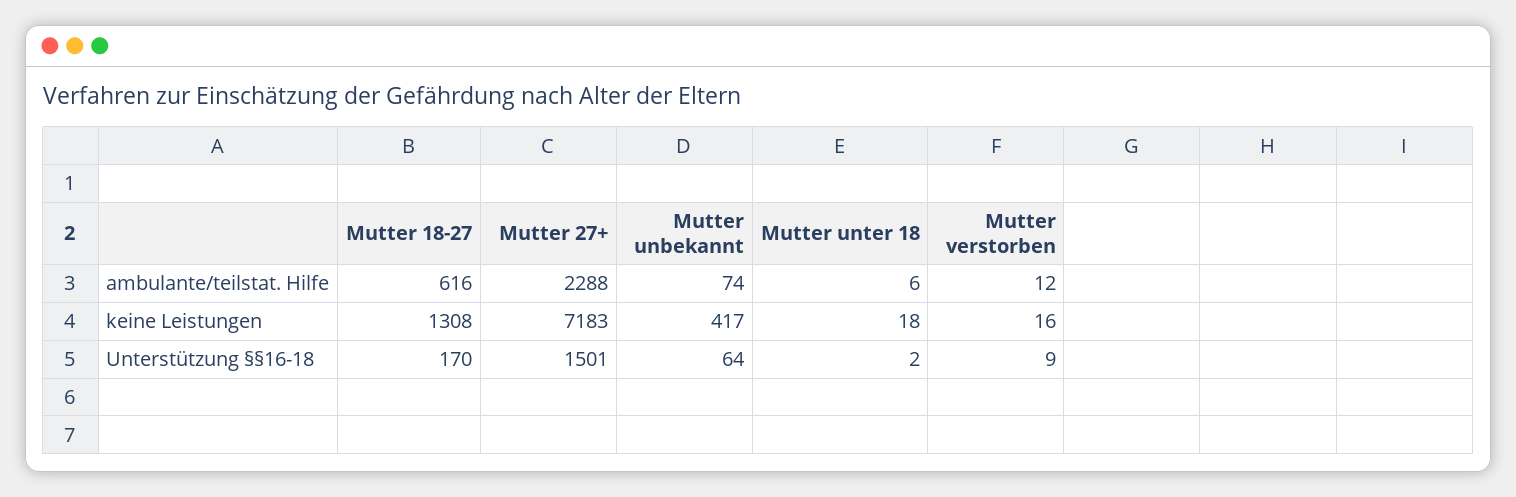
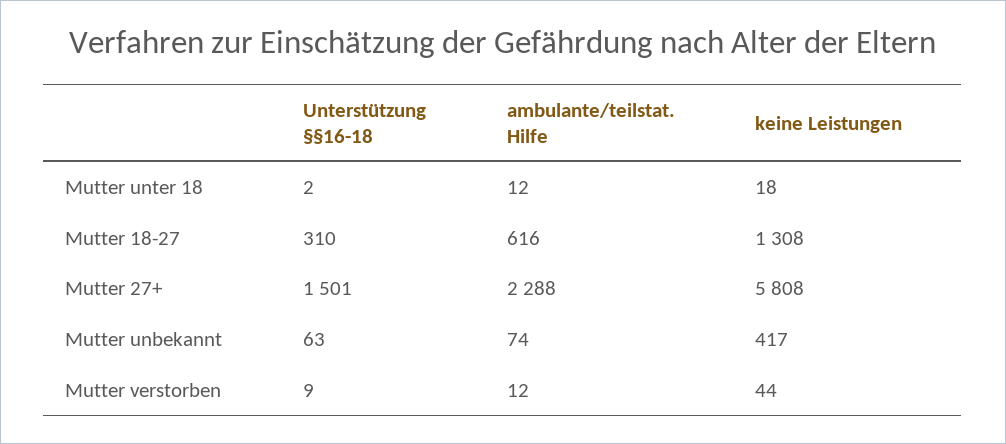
  {
    "Mutter 18-27": {
      "ambulante/teilstat. Hilfe": 616,
      "keine Leistungen": 1308,
-     "Unterstützung §§16-18": 170
+     "Unterstützung §§16-18": 310
    },
    "Mutter 27+": {
      "ambulante/teilstat. Hilfe": 2288,
-     "keine Leistungen": 7183,
+     "keine Leistungen": 5808,
      "Unterstützung §§16-18": 1501
    },
    "Mutter unbekannt": {
      "ambulante/teilstat. Hilfe": 74,
      "keine Leistungen": 417,
-     "Unterstützung §§16-18": 64
+     "Unterstützung §§16-18": 63
    },
    "Mutter unter 18": {
-     "ambulante/teilstat. Hilfe": 6,
+     "ambulante/teilstat. Hilfe": 12,
      "keine Leistungen": 18,
      "Unterstützung §§16-18": 2
    },
    "Mutter verstorben": {
      "ambulante/teilstat. Hilfe": 12,
-     "keine Leistungen": 16,
+     "keine Leistungen": 44,
      "Unterstützung §§16-18": 9
    }
  }

